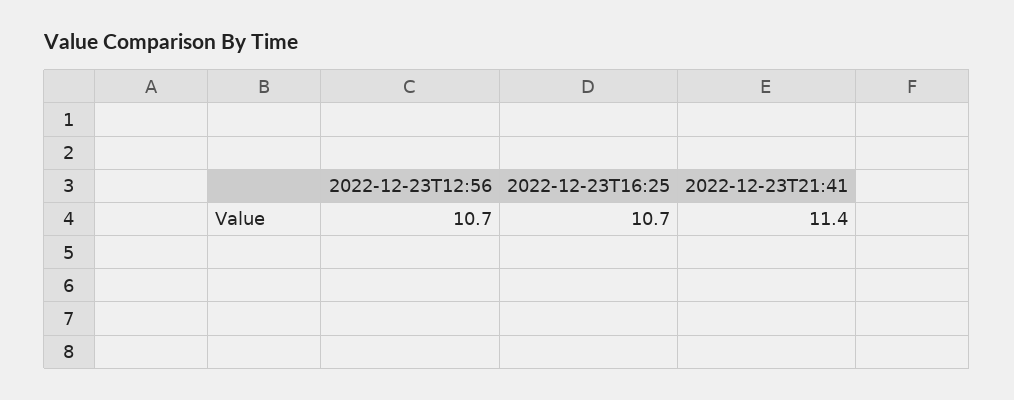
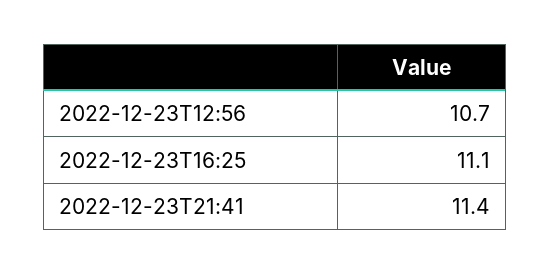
  {
    "2022-12-23T12:56": 10.7,
-   "2022-12-23T16:25": 10.7,
+   "2022-12-23T16:25": 11.1,
    "2022-12-23T21:41": 11.4
  }

